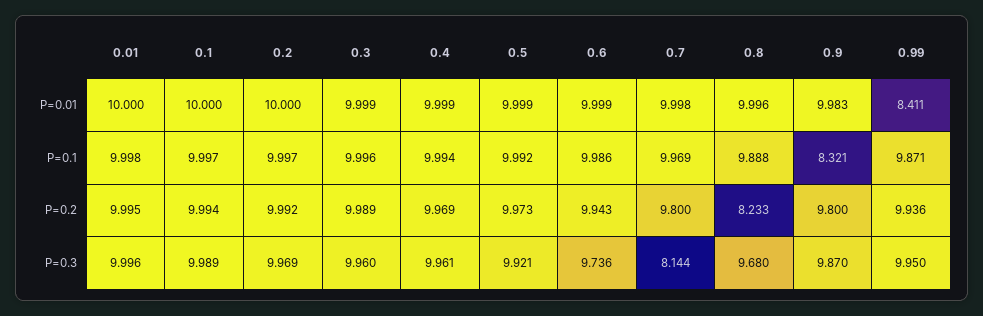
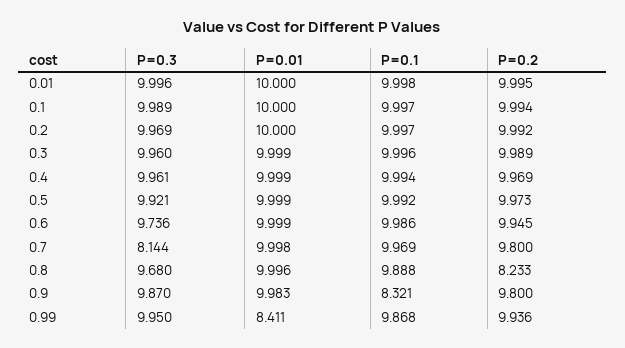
  {
    "0.01": {
      "P=0.01": 10,
      "P=0.1": 9.998,
      "P=0.2": 9.995,
      "P=0.3": 9.996
    },
    "0.1": {
      "P=0.01": 10,
      "P=0.1": 9.997,
      "P=0.2": 9.994,
      "P=0.3": 9.989
    },
    "0.2": {
      "P=0.01": 10,
      "P=0.1": 9.997,
      "P=0.2": 9.992,
      "P=0.3": 9.969
    },
    "0.3": {
      "P=0.01": 9.999,
      "P=0.1": 9.996,
      "P=0.2": 9.989,
      "P=0.3": 9.96
    },
    "0.4": {
      "P=0.01": 9.999,
      "P=0.1": 9.994,
      "P=0.2": 9.969,
      "P=0.3": 9.961
    },
    "0.5": {
      "P=0.01": 9.999,
      "P=0.1": 9.992,
      "P=0.2": 9.973,
      "P=0.3": 9.921
    },
    "0.6": {
      "P=0.01": 9.999,
      "P=0.1": 9.986,
-     "P=0.2": 9.943,
+     "P=0.2": 9.945,
      "P=0.3": 9.736
    },
    "0.7": {
      "P=0.01": 9.998,
      "P=0.1": 9.969,
      "P=0.2": 9.8,
      "P=0.3": 8.144
    },
    "0.8": {
      "P=0.01": 9.996,
      "P=0.1": 9.888,
      "P=0.2": 8.233,
      "P=0.3": 9.68
    },
    "0.9": {
      "P=0.01": 9.983,
      "P=0.1": 8.321,
      "P=0.2": 9.8,
      "P=0.3": 9.87
    },
    "0.99": {
      "P=0.01": 8.411,
-     "P=0.1": 9.871,
+     "P=0.1": 9.868,
      "P=0.2": 9.936,
      "P=0.3": 9.95
    }
  }

